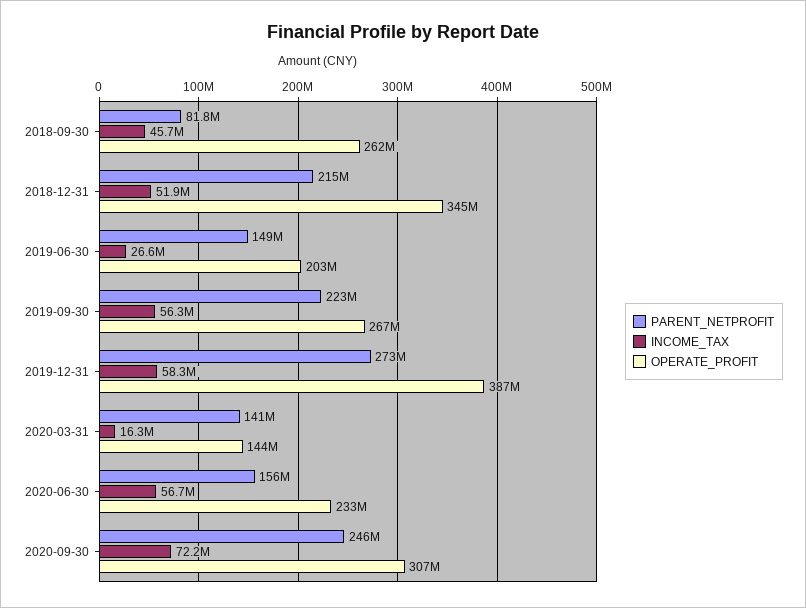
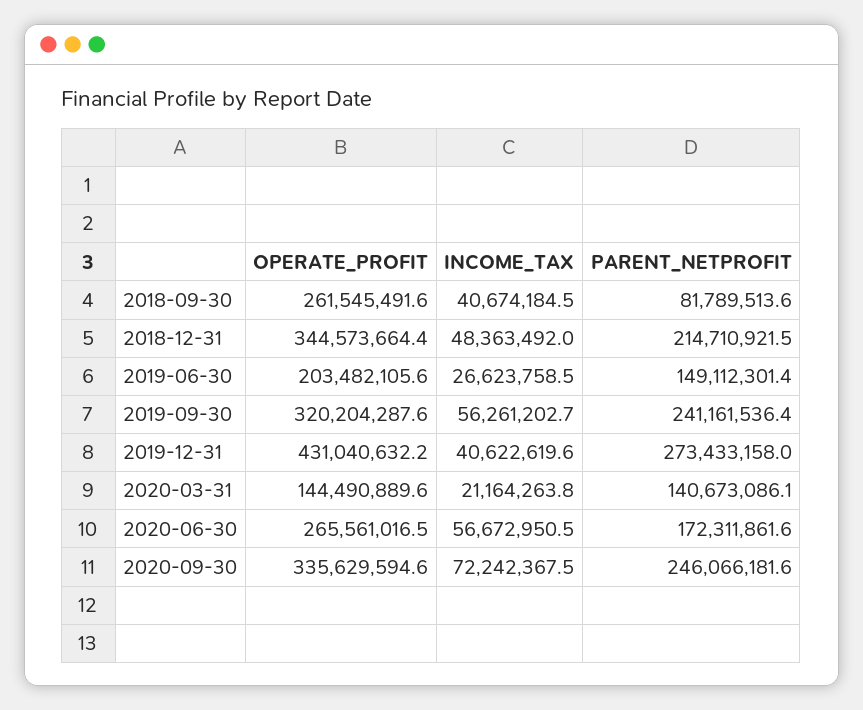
  {
    "PARENT_NETPROFIT": {
      "2018-09-30": 81789513.6,
      "2018-12-31": 214710921.5,
      "2019-06-30": 149112301.4,
-     "2019-09-30": 223000000,
+     "2019-09-30": 241161536.4,
      "2019-12-31": 273433158,
      "2020-03-31": 140673086.1,
-     "2020-06-30": 156000000,
+     "2020-06-30": 172311861.6,
      "2020-09-30": 246066181.6
    },
    "INCOME_TAX": {
-     "2018-09-30": 45700000,
+     "2018-09-30": 40674184.5,
-     "2018-12-31": 51900000,
+     "2018-12-31": 48363492,
      "2019-06-30": 26623758.5,
      "2019-09-30": 56261202.7,
-     "2019-12-31": 58300000,
+     "2019-12-31": 40622619.6,
-     "2020-03-31": 16300000,
+     "2020-03-31": 21164263.8,
      "2020-06-30": 56672950.5,
      "2020-09-30": 72242367.5
    },
    "OPERATE_PROFIT": {
      "2018-09-30": 261545491.6,
      "2018-12-31": 344573664.4,
      "2019-06-30": 203482105.6,
-     "2019-09-30": 267000000,
+     "2019-09-30": 320204287.6,
-     "2019-12-31": 387000000,
+     "2019-12-31": 431040632.2,
      "2020-03-31": 144490889.6,
-     "2020-06-30": 233000000,
+     "2020-06-30": 265561016.5,
-     "2020-09-30": 307000000
+     "2020-09-30": 335629594.6
    }
  }

